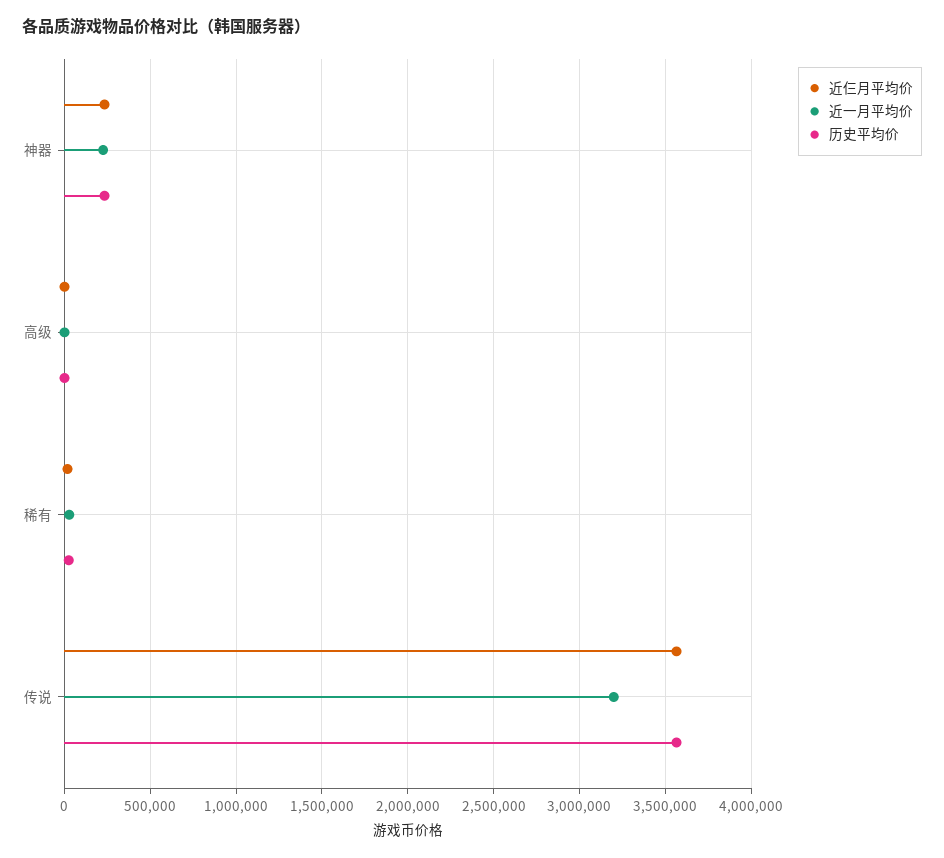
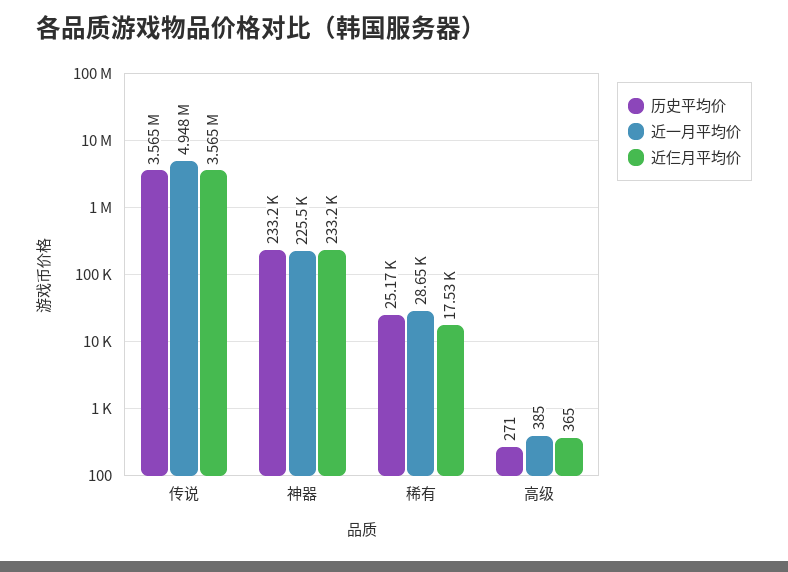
  {
    "近仨月平均价": {
      "神器": 233200,
      "高级": 365,
      "稀有": 17530,
      "传说": 3565000
    },
    "近一月平均价": {
      "神器": 225500,
      "高级": 385,
      "稀有": 28650,
-     "传说": 3200000
+     "传说": 4948000
    },
    "历史平均价": {
      "神器": 233200,
      "高级": 271,
      "稀有": 25170,
      "传说": 3565000
    }
  }

